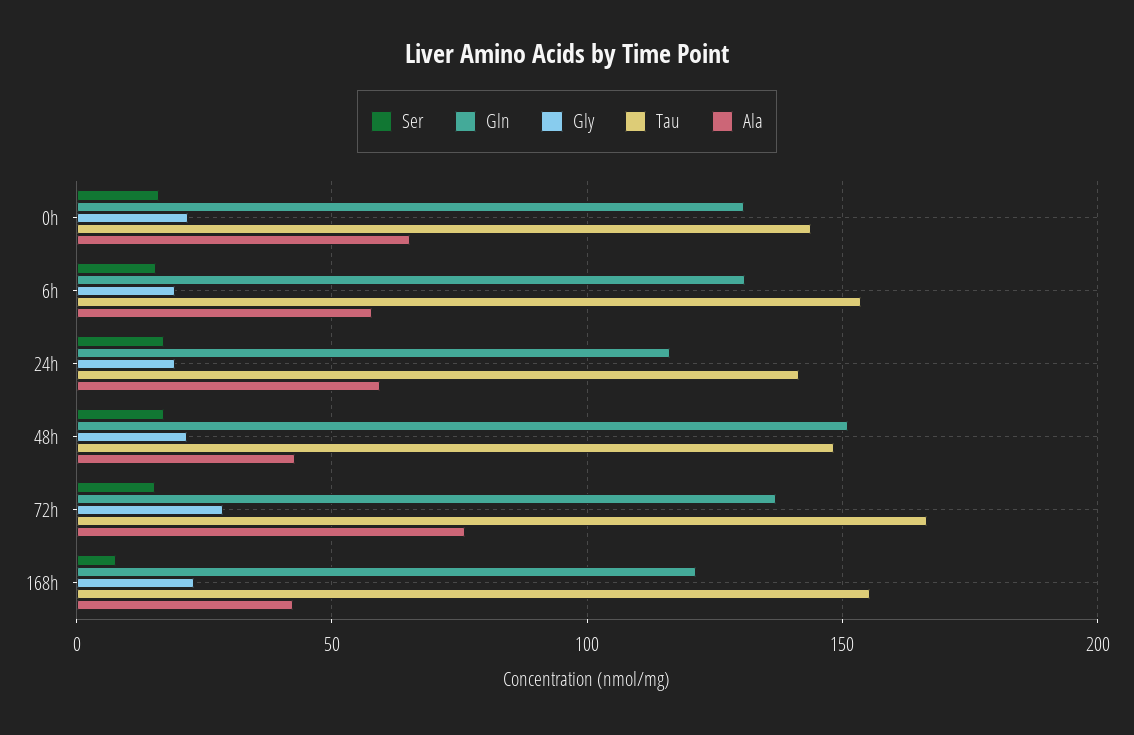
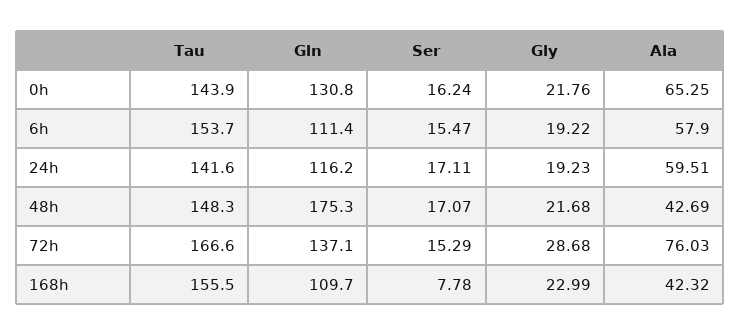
  {
    "Ser": {
      "0h": 16.24,
      "6h": 15.47,
      "24h": 17.11,
      "48h": 17.07,
      "72h": 15.29,
      "168h": 7.78
    },
    "Gln": {
      "0h": 130.8,
-     "6h": 130,
+     "6h": 111.4,
      "24h": 116.2,
-     "48h": 150,
+     "48h": 175.3,
      "72h": 137.1,
-     "168h": 120
+     "168h": 109.7
    },
    "Gly": {
      "0h": 21.76,
      "6h": 19.22,
      "24h": 19.23,
      "48h": 21.68,
      "72h": 28.68,
      "168h": 22.99
    },
    "Tau": {
      "0h": 143.9,
      "6h": 153.7,
      "24h": 141.6,
      "48h": 148.3,
      "72h": 166.6,
      "168h": 155.5
    },
    "Ala": {
      "0h": 65.25,
      "6h": 57.9,
      "24h": 59.51,
      "48h": 42.69,
      "72h": 76.03,
      "168h": 42.32
    }
  }

